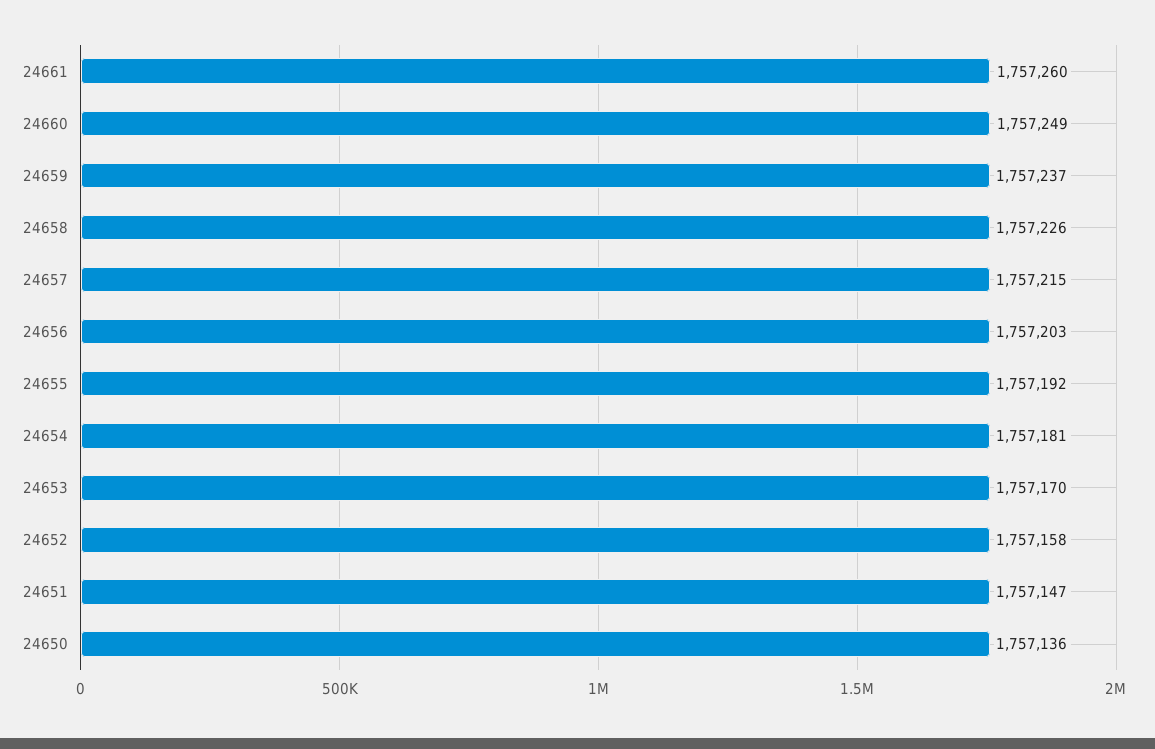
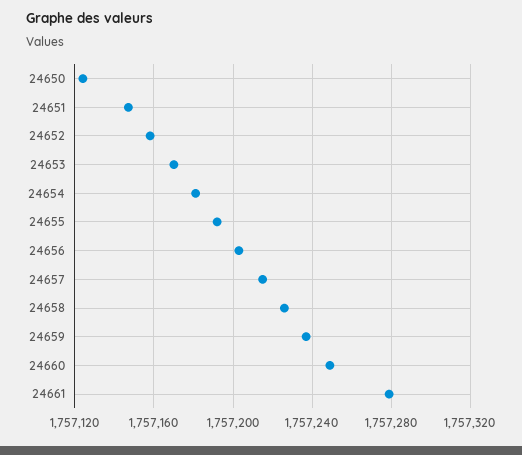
  {
-   "24661": 1757260,
+   "24661": 1757280,
    "24660": 1757249,
    "24659": 1757237,
    "24658": 1757226,
    "24657": 1757215,
    "24656": 1757203,
    "24655": 1757192,
    "24654": 1757181,
    "24653": 1757170,
    "24652": 1757158,
    "24651": 1757147,
-   "24650": 1757136
+   "24650": 1757125
  }

